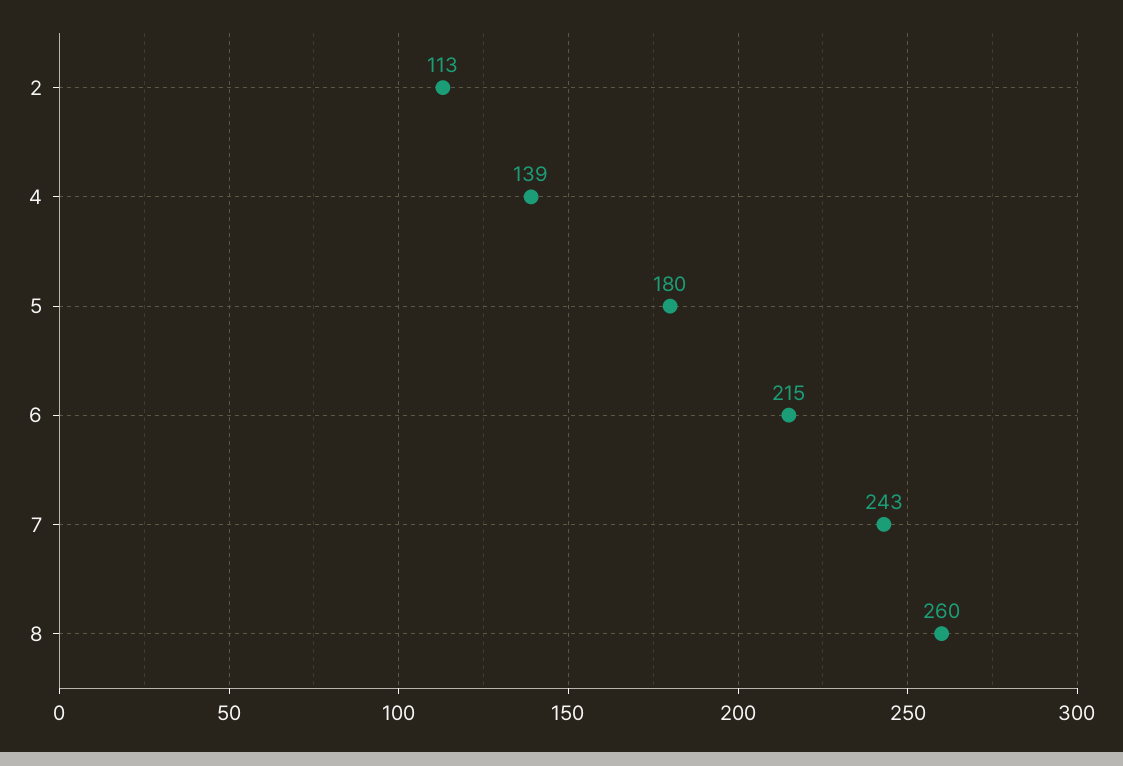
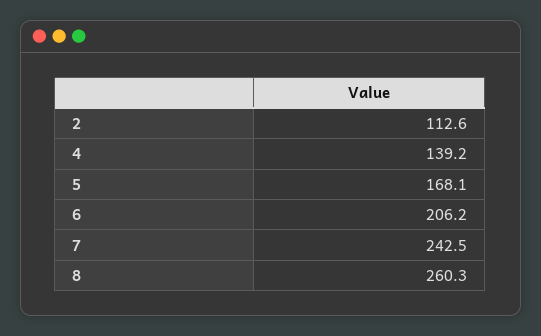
  {
    "2": 112.6,
    "4": 139.2,
-   "5": 180,
+   "5": 168.1,
-   "6": 215,
+   "6": 206.2,
    "7": 242.5,
    "8": 260.3
  }

